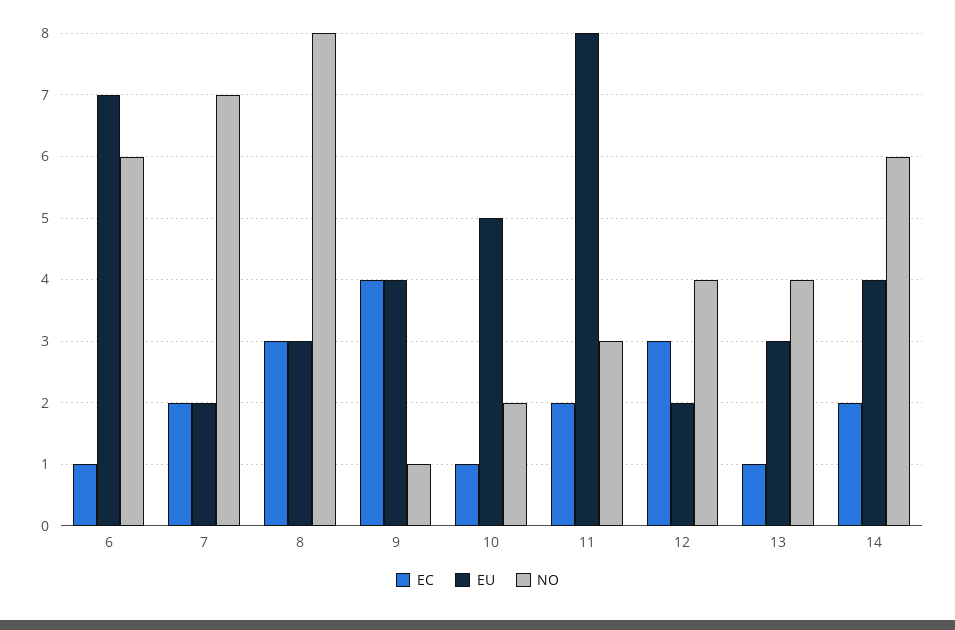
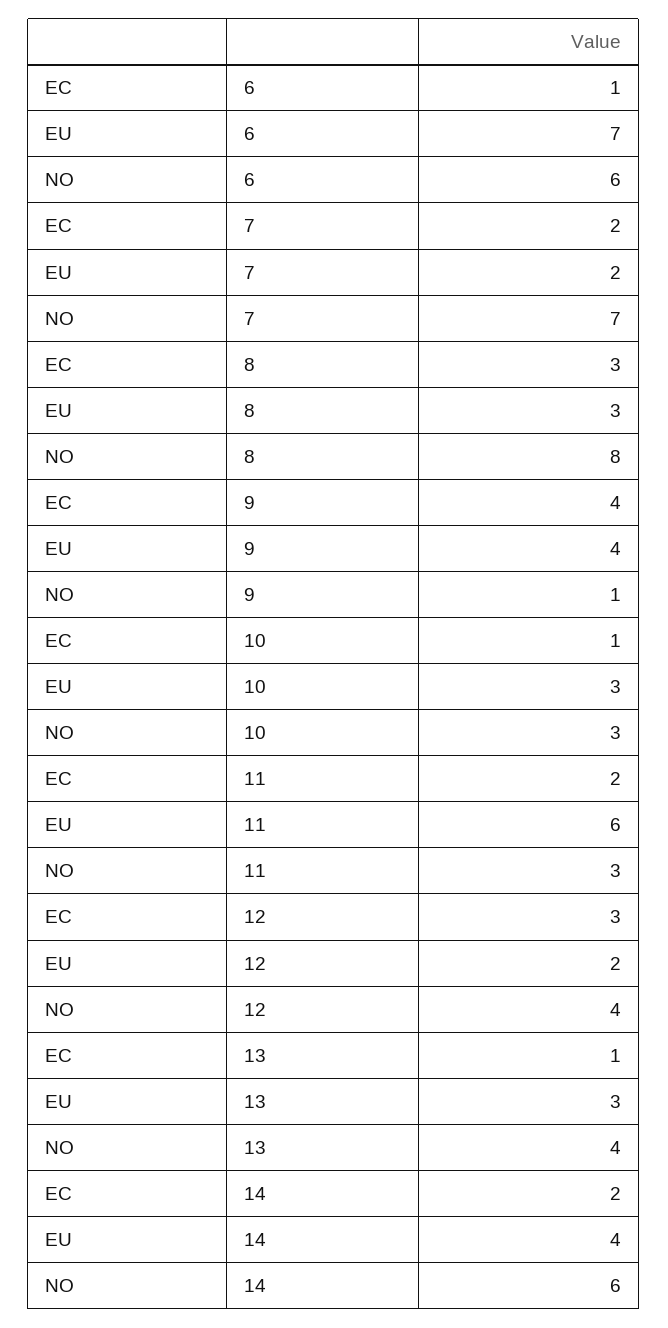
  {
    "EC": {
      "6": 1,
      "7": 2,
      "8": 3,
      "9": 4,
      "10": 1,
      "11": 2,
      "12": 3,
      "13": 1,
      "14": 2
    },
    "EU": {
      "6": 7,
      "7": 2,
      "8": 3,
      "9": 4,
-     "10": 5,
+     "10": 3,
-     "11": 8,
+     "11": 6,
      "12": 2,
      "13": 3,
      "14": 4
    },
    "NO": {
      "6": 6,
      "7": 7,
      "8": 8,
      "9": 1,
-     "10": 2,
+     "10": 3,
      "11": 3,
      "12": 4,
      "13": 4,
      "14": 6
    }
  }

